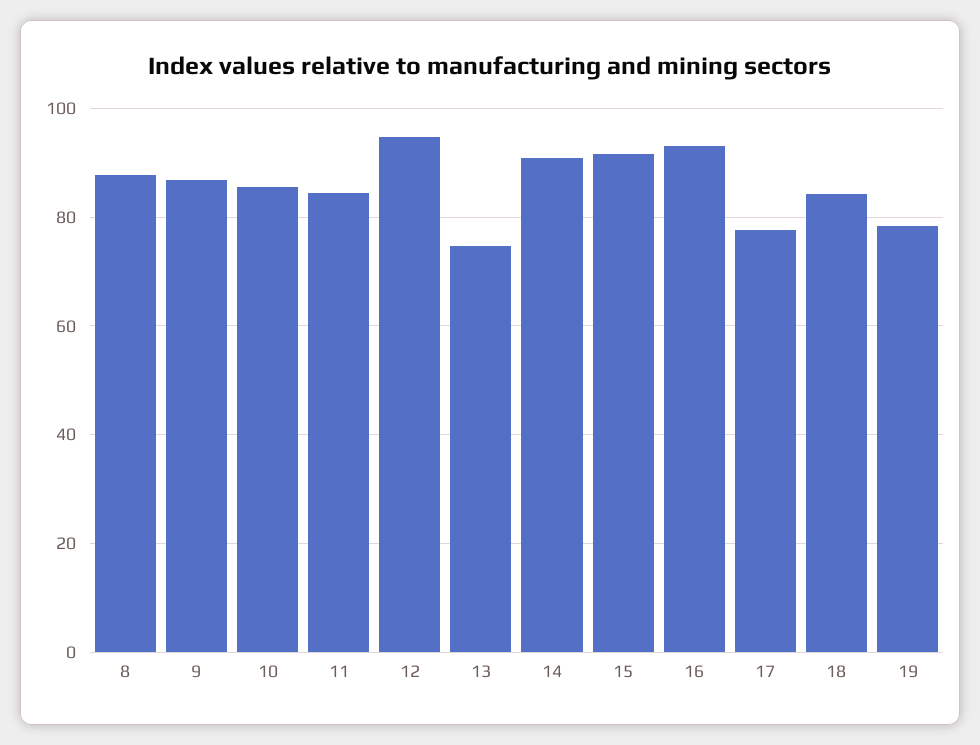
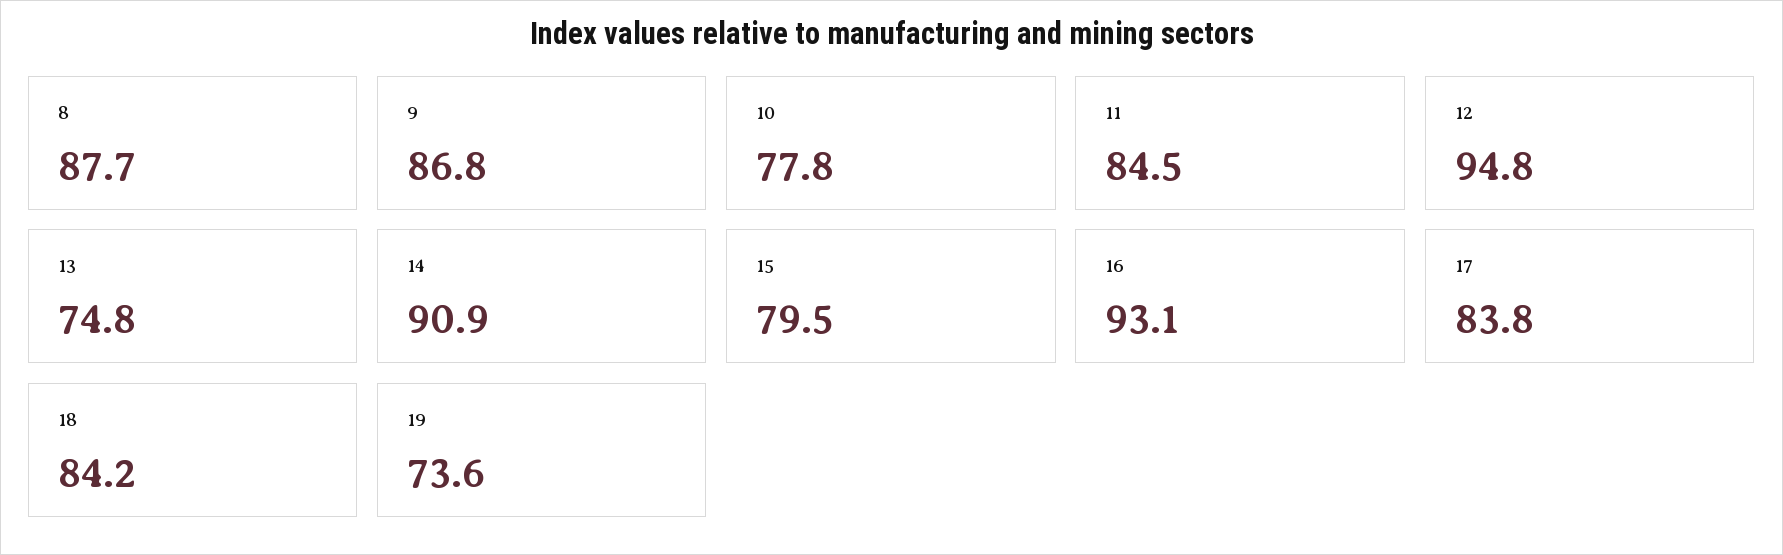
  {
    "8": 87.7,
    "9": 86.8,
-   "10": 86,
+   "10": 77.8,
    "11": 84.5,
    "12": 94.8,
    "13": 74.8,
    "14": 90.9,
-   "15": 92,
+   "15": 79.5,
    "16": 93.1,
-   "17": 78,
+   "17": 83.8,
    "18": 84.2,
-   "19": 78
+   "19": 73.6
  }

